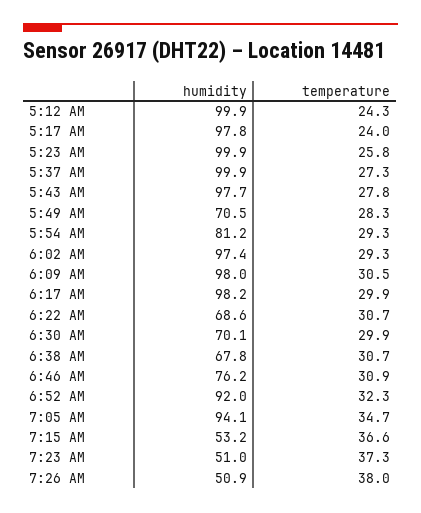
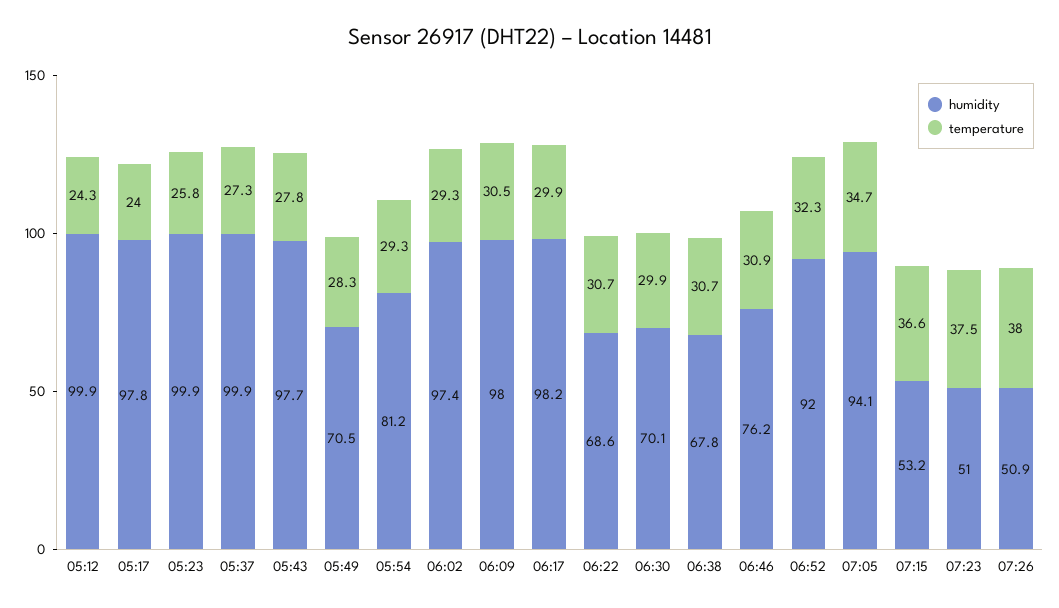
  {
    "humidity": {
      "5:12 AM": 99.9,
      "5:17 AM": 97.8,
      "5:23 AM": 99.9,
      "5:37 AM": 99.9,
      "5:43 AM": 97.7,
      "5:49 AM": 70.5,
      "5:54 AM": 81.2,
      "6:02 AM": 97.4,
      "6:09 AM": 98,
      "6:17 AM": 98.2,
      "6:22 AM": 68.6,
      "6:30 AM": 70.1,
      "6:38 AM": 67.8,
      "6:46 AM": 76.2,
      "6:52 AM": 92,
      "7:05 AM": 94.1,
      "7:15 AM": 53.2,
      "7:23 AM": 51,
      "7:26 AM": 50.9
    },
    "temperature": {
      "5:12 AM": 24.3,
      "5:17 AM": 24,
      "5:23 AM": 25.8,
      "5:37 AM": 27.3,
      "5:43 AM": 27.8,
      "5:49 AM": 28.3,
      "5:54 AM": 29.3,
      "6:02 AM": 29.3,
      "6:09 AM": 30.5,
      "6:17 AM": 29.9,
      "6:22 AM": 30.7,
      "6:30 AM": 29.9,
      "6:38 AM": 30.7,
      "6:46 AM": 30.9,
      "6:52 AM": 32.3,
      "7:05 AM": 34.7,
      "7:15 AM": 36.6,
-     "7:23 AM": 37.3,
+     "7:23 AM": 37.5,
      "7:26 AM": 38
    }
  }

